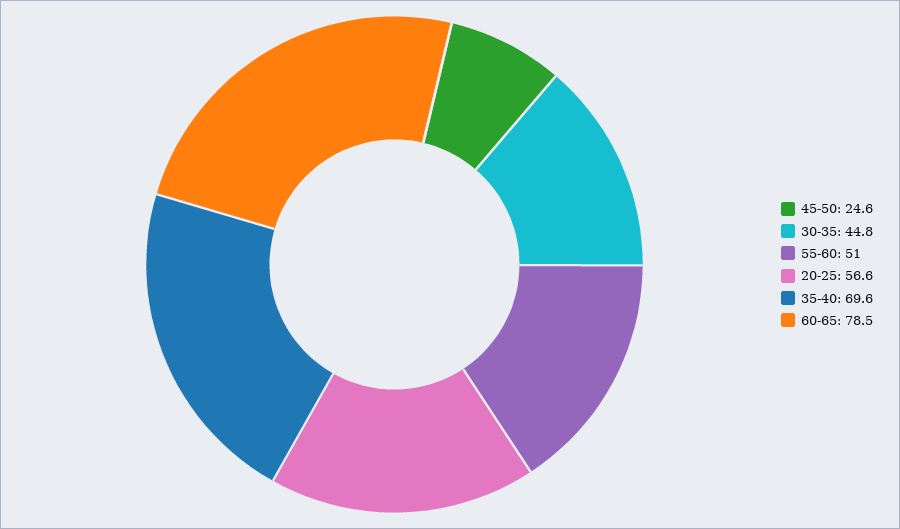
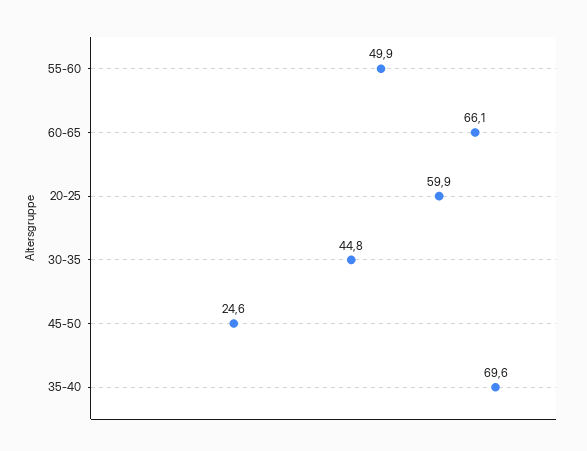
  {
    "45-50": 24.6,
    "30-35": 44.8,
-   "55-60": 51,
+   "55-60": 49.9,
-   "20-25": 56.6,
+   "20-25": 59.9,
    "35-40": 69.6,
-   "60-65": 78.5
+   "60-65": 66.1
  }

